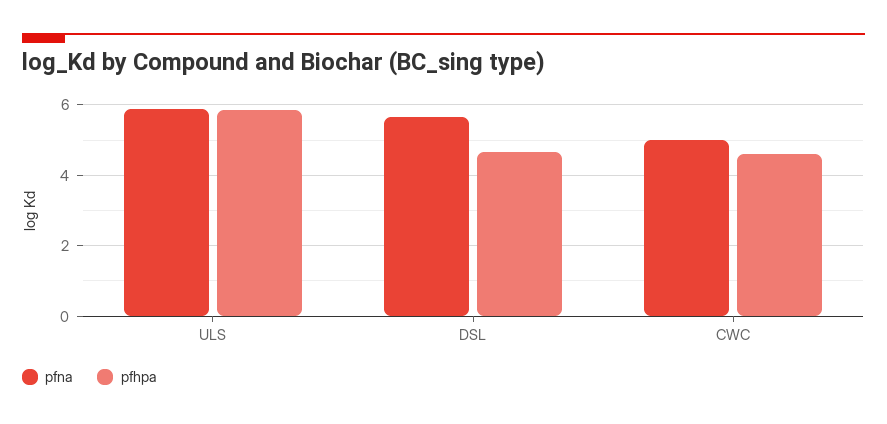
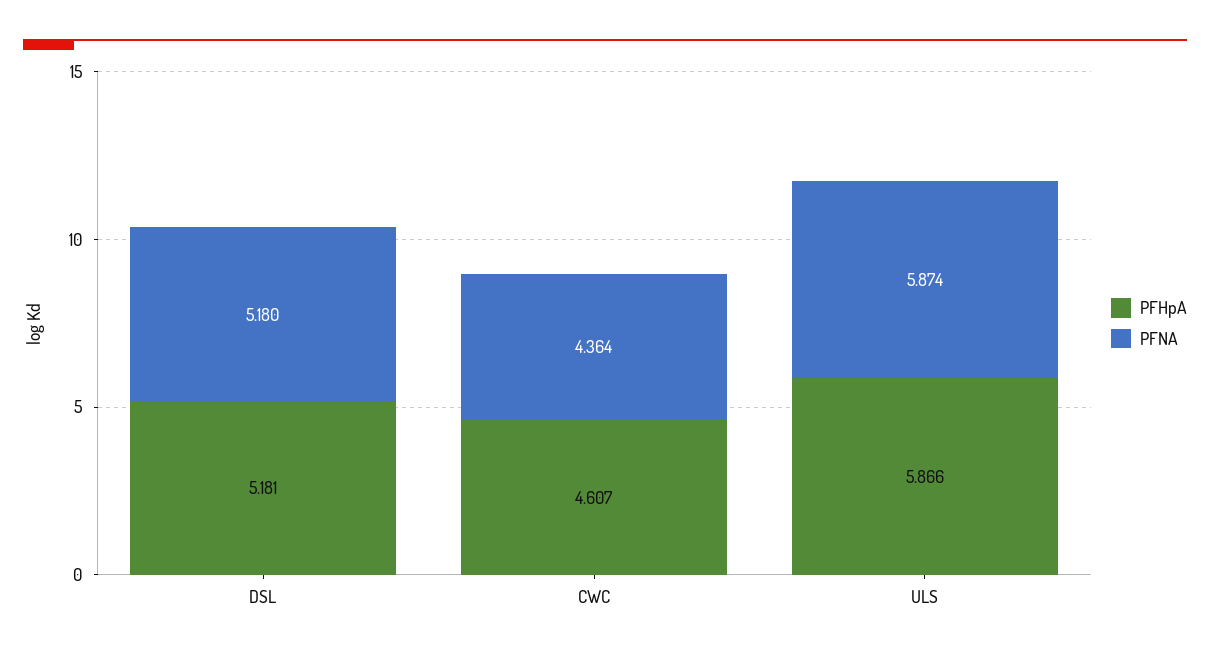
  {
    "pfna": {
      "ULS": 5.874,
-     "DSL": 5.6,
+     "DSL": 5.18,
-     "CWC": 5
+     "CWC": 4.364
    },
    "pfhpa": {
      "ULS": 5.866,
-     "DSL": 4.6,
+     "DSL": 5.181,
      "CWC": 4.607
    }
  }

